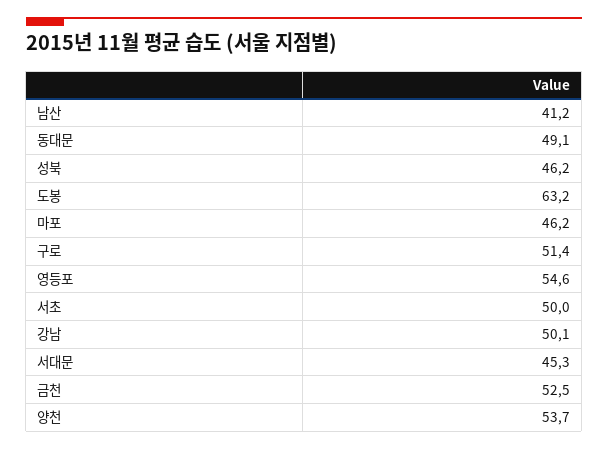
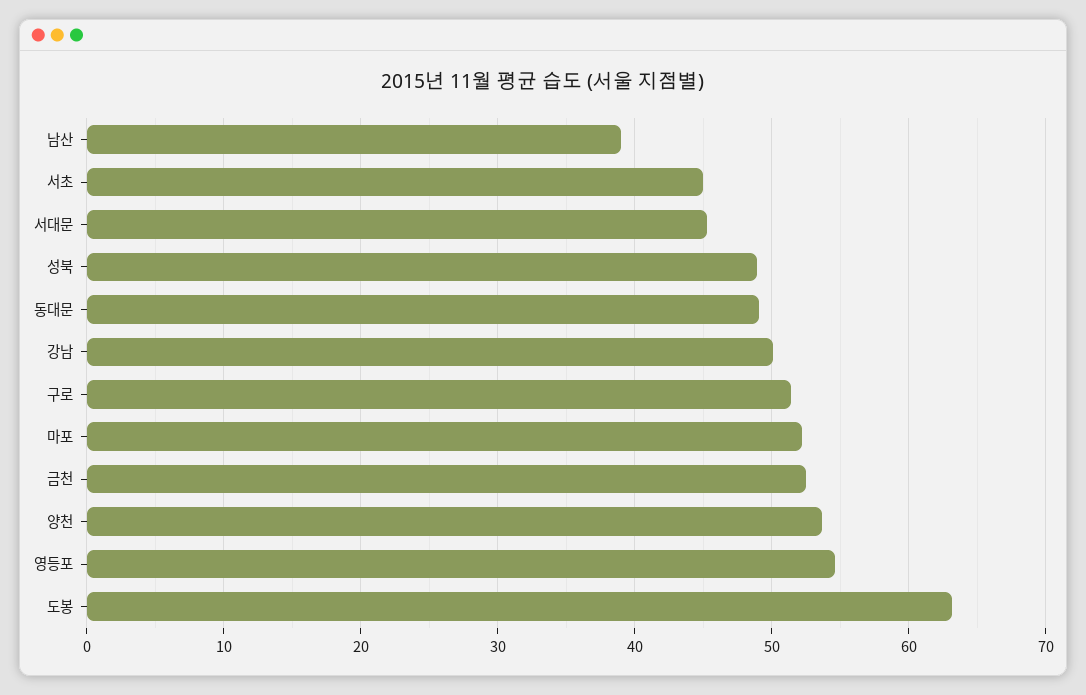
  {
-   "남산": 41.2,
+   "남산": 39,
    "동대문": 49.1,
-   "성북": 46.2,
+   "성북": 49,
    "도봉": 63.2,
-   "마포": 46.2,
+   "마포": 52,
    "구로": 51.4,
    "영등포": 54.6,
-   "서초": 50,
+   "서초": 45,
    "강남": 50.1,
    "서대문": 45.3,
    "금천": 52.5,
    "양천": 53.7
  }

